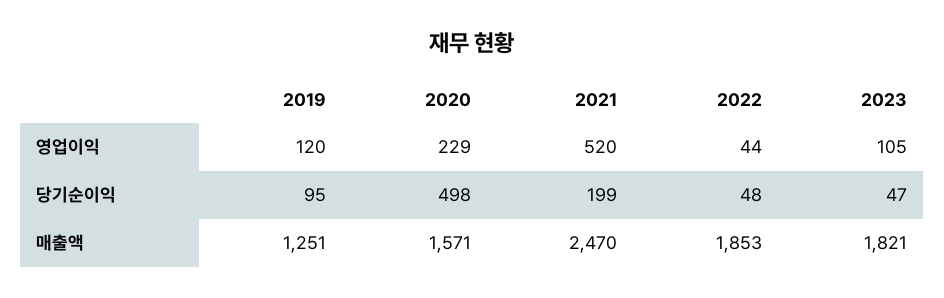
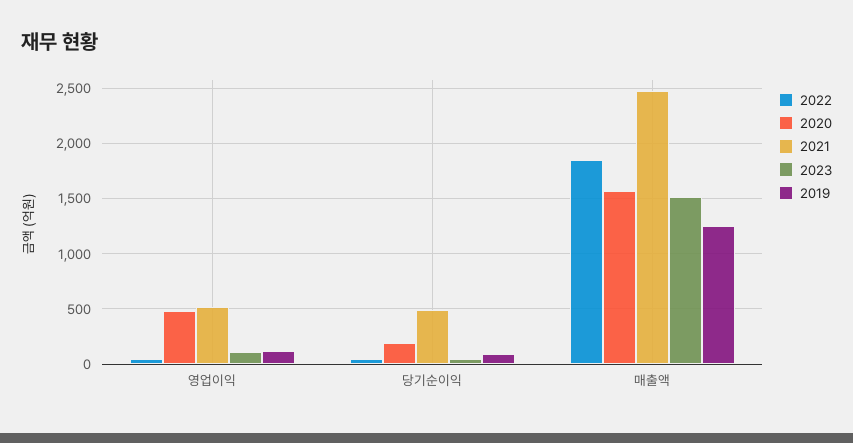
  {
    "2019": {
      "영업이익": 120,
      "당기순이익": 95,
      "매출액": 1251
    },
    "2020": {
-     "영업이익": 229,
+     "영업이익": 500,
-     "당기순이익": 498,
+     "당기순이익": 200,
      "매출액": 1571
    },
    "2021": {
      "영업이익": 520,
-     "당기순이익": 199,
+     "당기순이익": 500,
      "매출액": 2470
    },
    "2022": {
      "영업이익": 44,
      "당기순이익": 48,
      "매출액": 1853
    },
    "2023": {
      "영업이익": 105,
      "당기순이익": 47,
-     "매출액": 1821
+     "매출액": 1500
    }
  }

